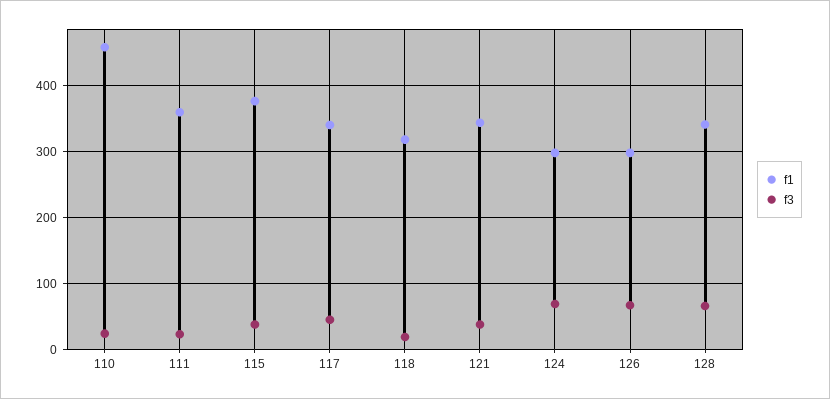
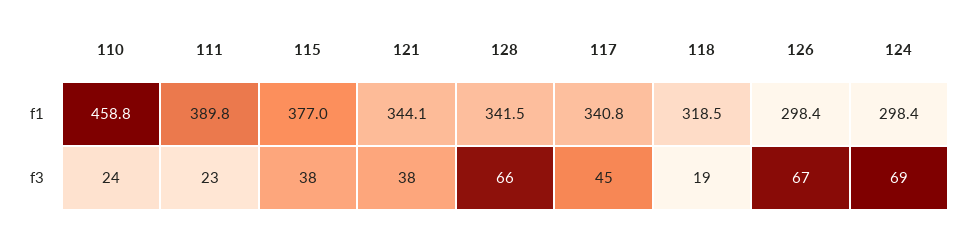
  {
    "f1": {
      "110": 458.8,
-     "111": 360,
+     "111": 389.8,
      "115": 377,
      "117": 340.8,
      "118": 318.5,
      "121": 344.1,
      "124": 298.4,
      "126": 298.4,
      "128": 341.5
    },
    "f3": {
      "110": 24,
      "111": 23,
      "115": 38,
      "117": 45,
      "118": 19,
      "121": 38,
      "124": 69,
      "126": 67,
      "128": 66
    }
  }

